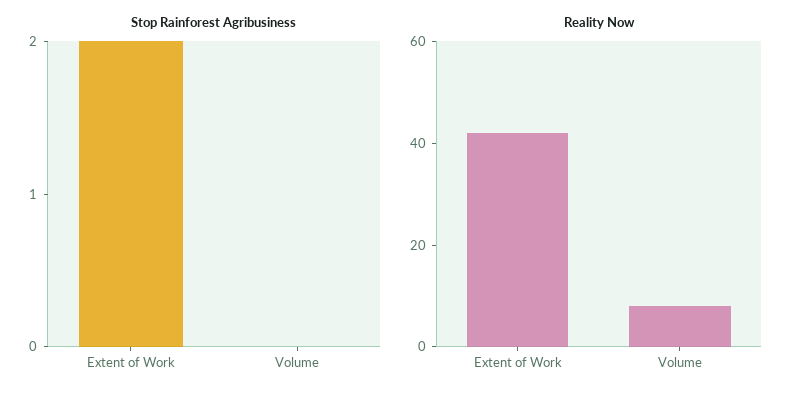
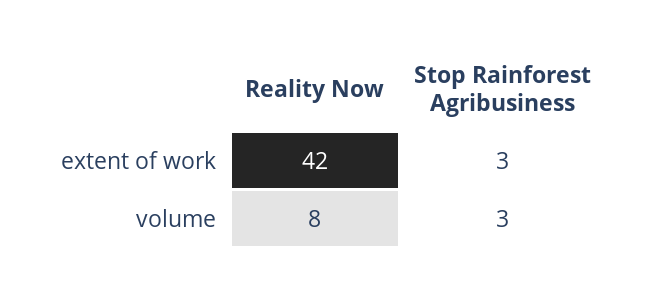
  {
    "Stop Rainforest Agribusiness": {
-     "Extent of Work": 2,
+     "Extent of Work": 3,
-     "Volume": 0
+     "Volume": 3
    },
    "Reality Now": {
      "Extent of Work": 42,
      "Volume": 8
    }
  }

